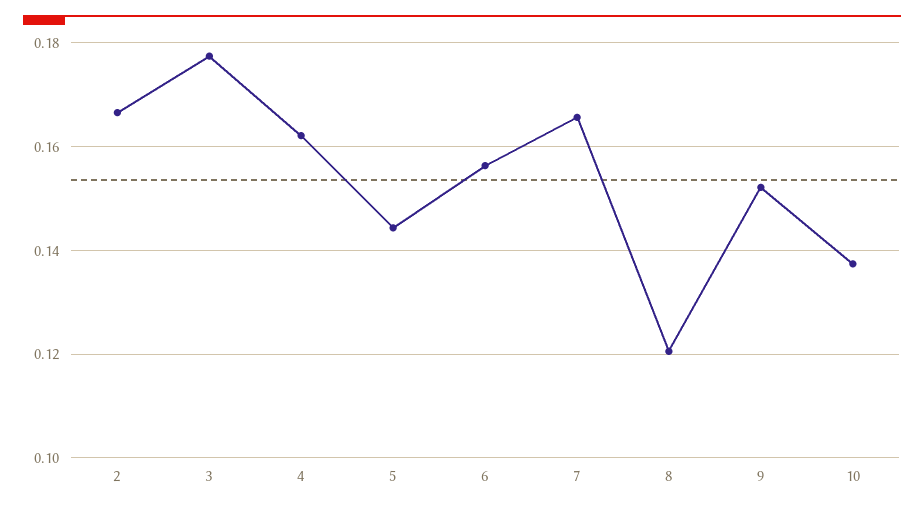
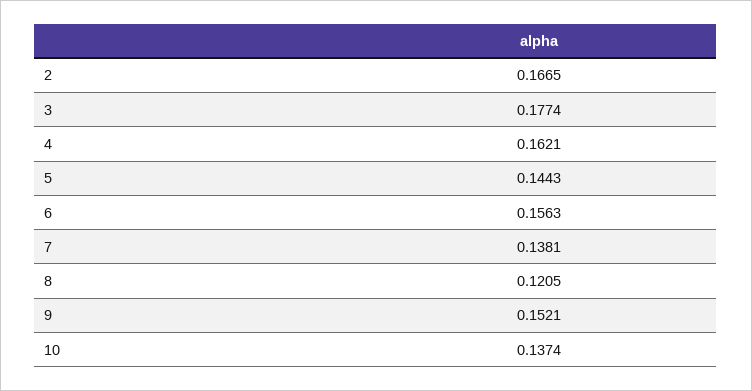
  {
    "2": 0.1665,
    "3": 0.1774,
    "4": 0.1621,
    "5": 0.1443,
    "6": 0.1563,
-   "7": 0.166,
+   "7": 0.1381,
    "8": 0.1205,
    "9": 0.1521,
    "10": 0.1374
  }

